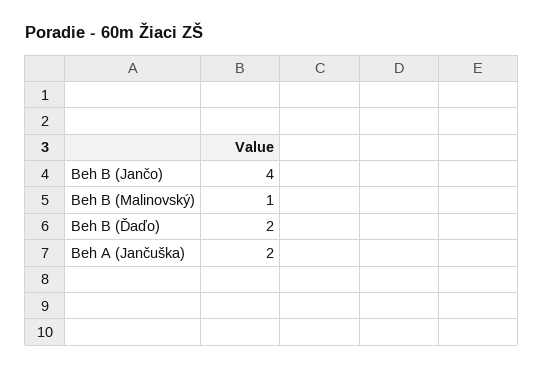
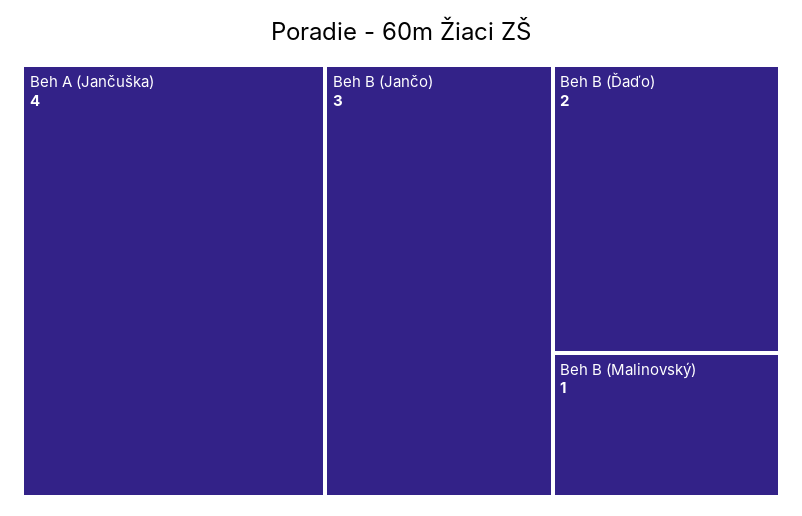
  {
-   "Beh B (Jančo)": 4,
+   "Beh B (Jančo)": 3,
    "Beh B (Malinovský)": 1,
    "Beh B (Ďaďo)": 2,
-   "Beh A (Jančuška)": 2
+   "Beh A (Jančuška)": 4
  }

